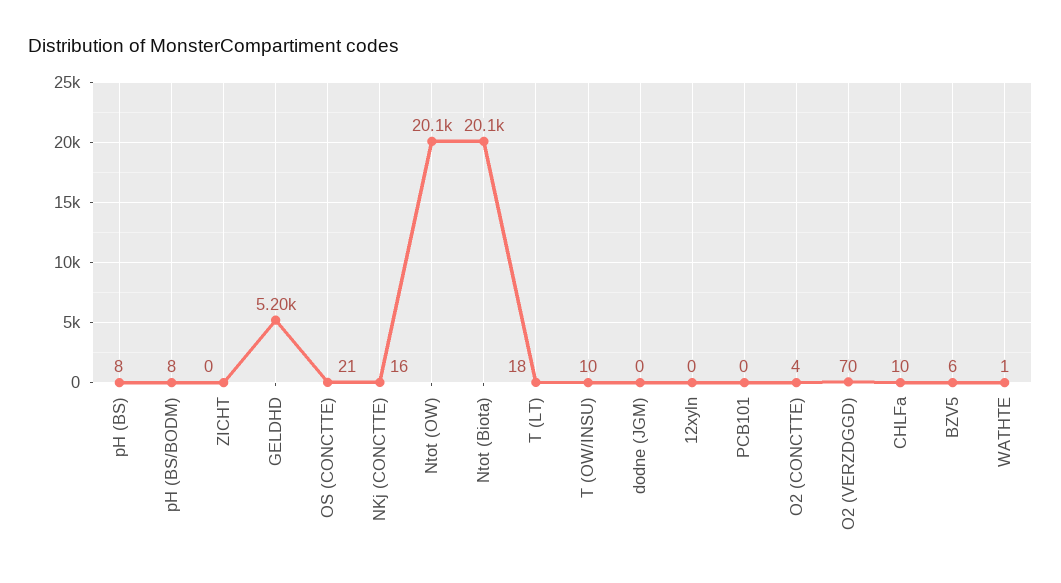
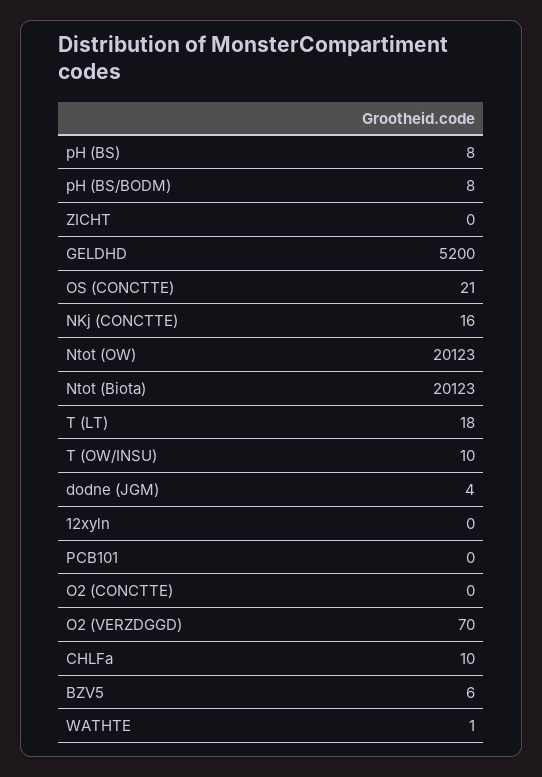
  {
    "pH (BS)": 8,
    "pH (BS/BODM)": 8,
    "ZICHT": 0,
    "GELDHD": 5200,
    "OS (CONCTTE)": 21,
    "NKj (CONCTTE)": 16,
    "Ntot (OW)": 20123,
    "Ntot (Biota)": 20123,
    "T (LT)": 18,
    "T (OW/INSU)": 10,
-   "dodne (JGM)": 0,
+   "dodne (JGM)": 4,
    "12xyln": 0,
    "PCB101": 0,
-   "O2 (CONCTTE)": 4,
+   "O2 (CONCTTE)": 0,
    "O2 (VERZDGGD)": 70,
    "CHLFa": 10,
    "BZV5": 6,
    "WATHTE": 1
  }

